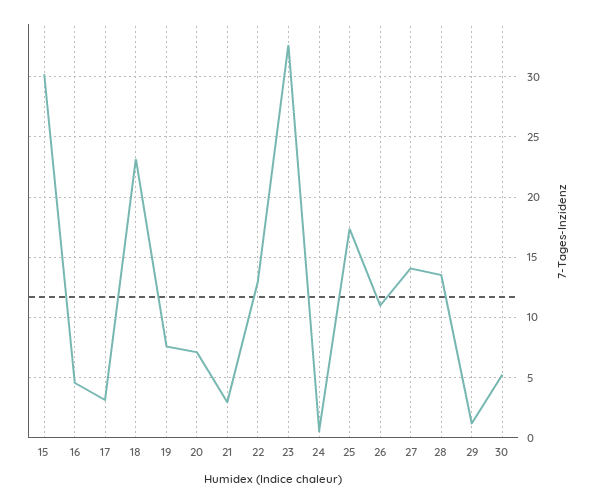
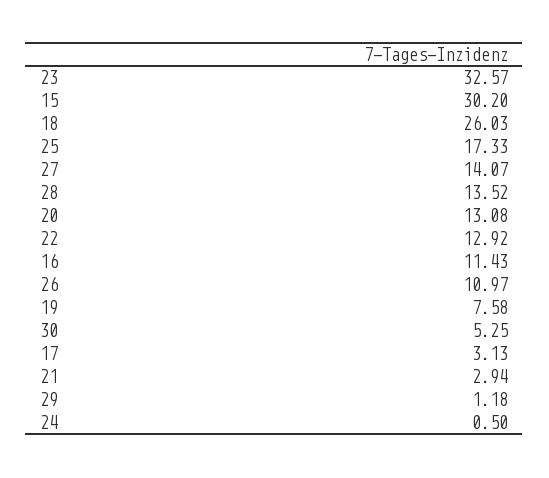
  {
    "15": 30.2,
-   "16": 4.5,
+   "16": 11.43,
    "17": 3.13,
-   "18": 23,
+   "18": 26.03,
    "19": 7.58,
-   "20": 7,
+   "20": 13.08,
    "21": 2.94,
    "22": 12.92,
    "23": 32.57,
    "24": 0.5,
    "25": 17.33,
    "26": 10.97,
    "27": 14.07,
    "28": 13.52,
    "29": 1.18,
    "30": 5.25
  }

